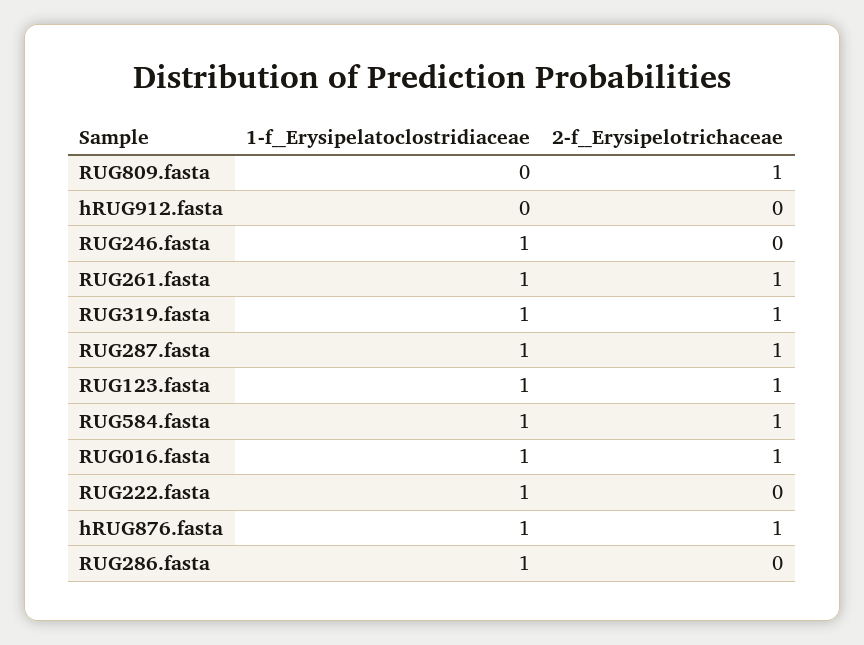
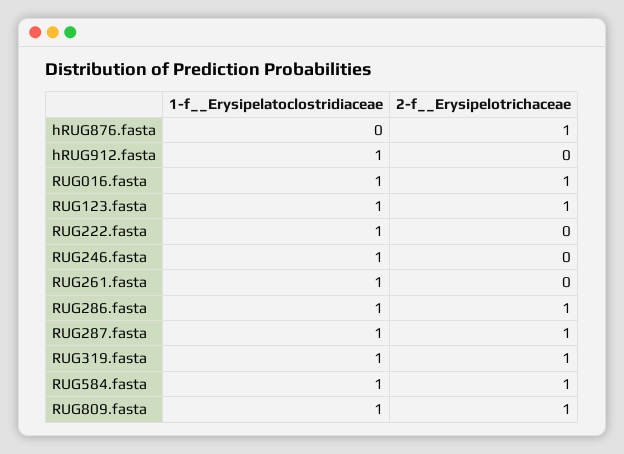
  {
    "1-f__Erysipelatoclostridiaceae": {
-     "RUG809.fasta": 0,
+     "RUG809.fasta": 1,
-     "hRUG912.fasta": 0,
+     "hRUG912.fasta": 1,
      "RUG246.fasta": 1,
      "RUG261.fasta": 1,
      "RUG319.fasta": 1,
      "RUG287.fasta": 1,
      "RUG123.fasta": 1,
      "RUG584.fasta": 1,
      "RUG016.fasta": 1,
      "RUG222.fasta": 1,
-     "hRUG876.fasta": 1,
+     "hRUG876.fasta": 0,
      "RUG286.fasta": 1
    },
    "2-f__Erysipelotrichaceae": {
      "RUG809.fasta": 1,
      "hRUG912.fasta": 0,
      "RUG246.fasta": 0,
-     "RUG261.fasta": 1,
+     "RUG261.fasta": 0,
      "RUG319.fasta": 1,
      "RUG287.fasta": 1,
      "RUG123.fasta": 1,
      "RUG584.fasta": 1,
      "RUG016.fasta": 1,
      "RUG222.fasta": 0,
      "hRUG876.fasta": 1,
-     "RUG286.fasta": 0
+     "RUG286.fasta": 1
    }
  }

